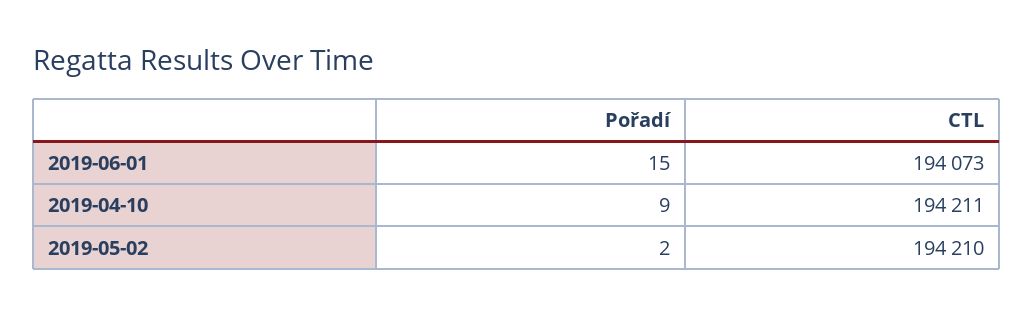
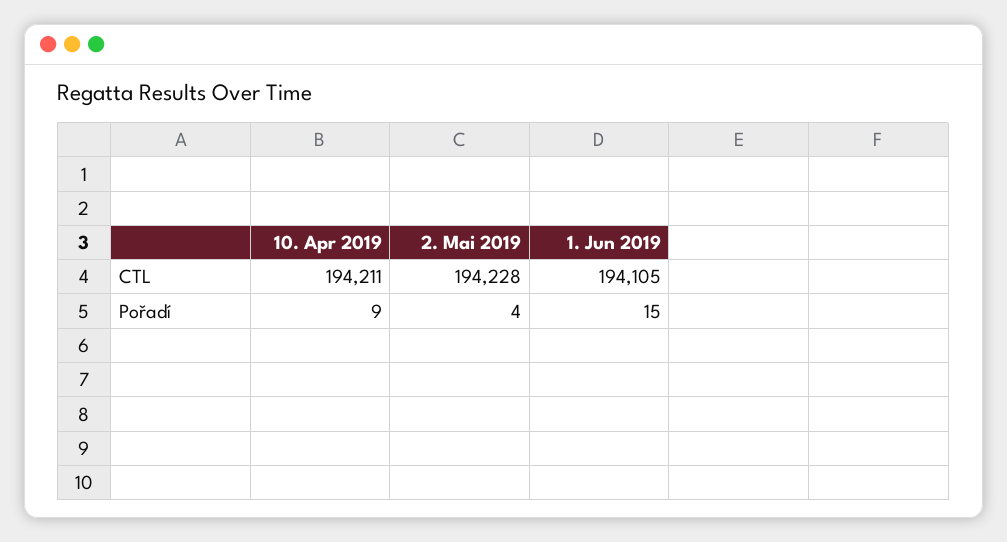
  {
    "Pořadí": {
      "2019-06-01": 15,
      "2019-04-10": 9,
-     "2019-05-02": 2
+     "2019-05-02": 4
    },
    "CTL": {
-     "2019-06-01": 194073,
+     "2019-06-01": 194105,
      "2019-04-10": 194211,
-     "2019-05-02": 194210
+     "2019-05-02": 194228
    }
  }

